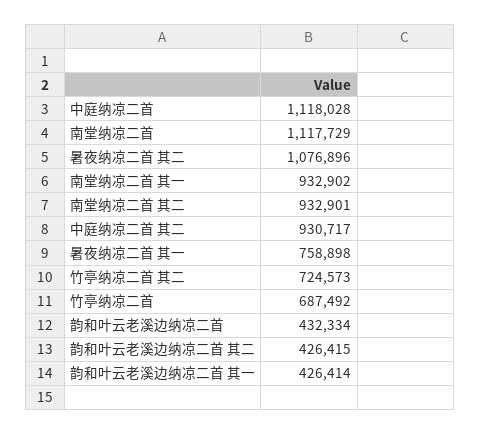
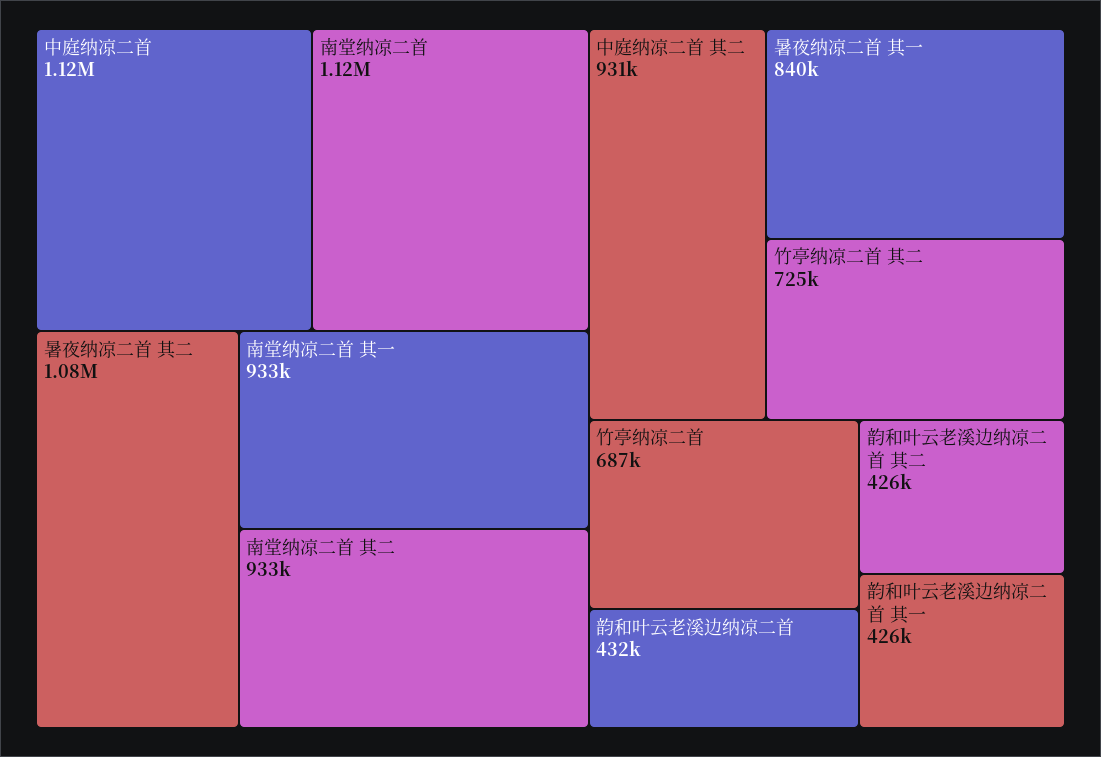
  {
    "中庭纳凉二首": 1118028,
    "南堂纳凉二首": 1117729,
    "暑夜纳凉二首 其二": 1076896,
    "南堂纳凉二首 其一": 932902,
    "南堂纳凉二首 其二": 932901,
    "中庭纳凉二首 其二": 930717,
-   "暑夜纳凉二首 其一": 758898,
+   "暑夜纳凉二首 其一": 840000,
    "竹亭纳凉二首 其二": 724573,
    "竹亭纳凉二首": 687492,
    "韵和叶云老溪边纳凉二首": 432334,
    "韵和叶云老溪边纳凉二首 其二": 426415,
    "韵和叶云老溪边纳凉二首 其一": 426414
  }

